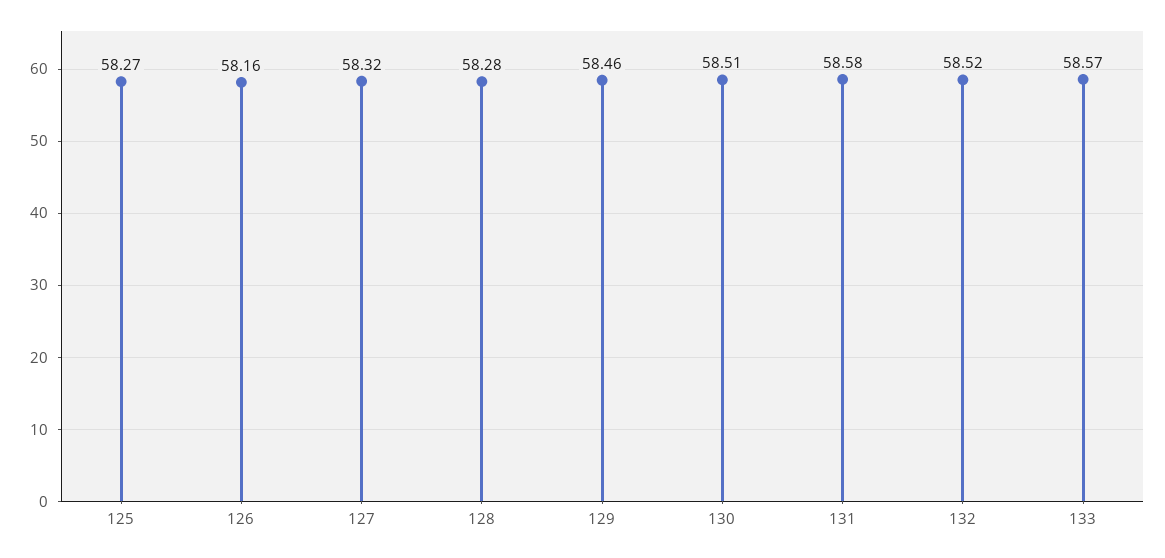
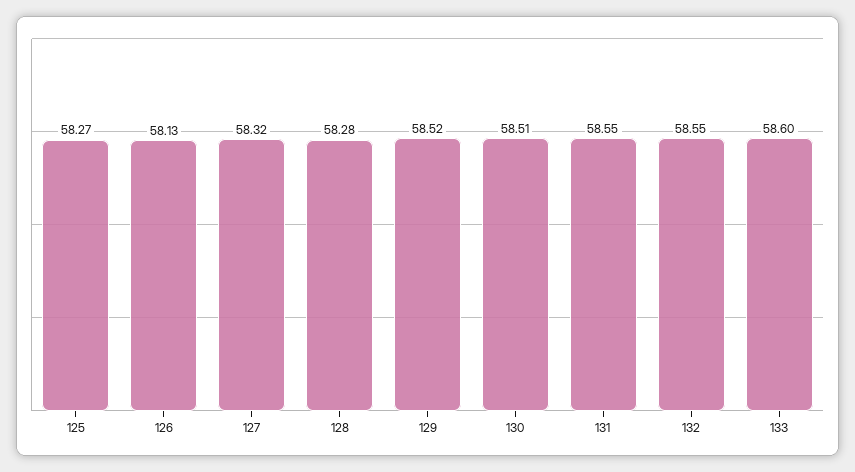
  {
    "125": 58.27,
-   "126": 58.16,
+   "126": 58.13,
    "127": 58.32,
    "128": 58.28,
-   "129": 58.46,
+   "129": 58.52,
    "130": 58.51,
-   "131": 58.58,
+   "131": 58.55,
-   "132": 58.52,
+   "132": 58.55,
-   "133": 58.57
+   "133": 58.6
  }

